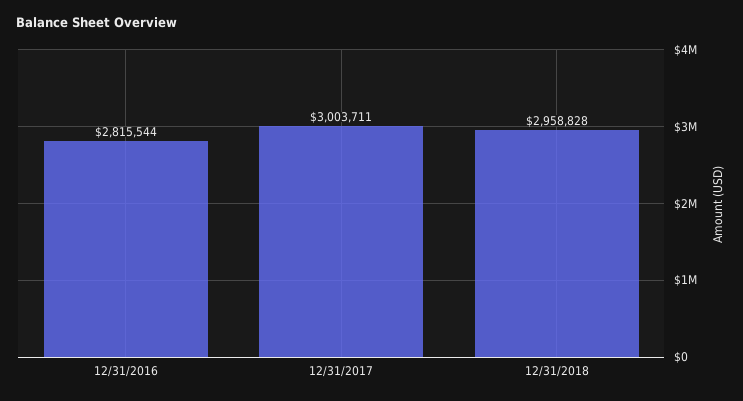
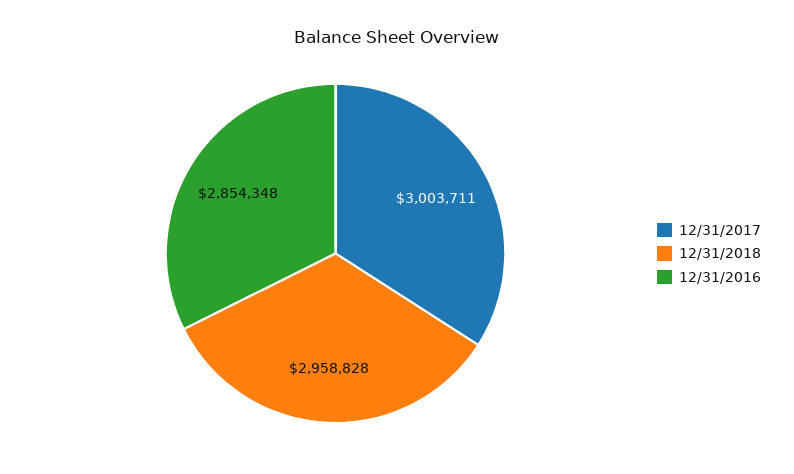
  {
-   "12/31/2016": 2815544,
+   "12/31/2016": 2854348,
    "12/31/2017": 3003711,
    "12/31/2018": 2958828
  }

